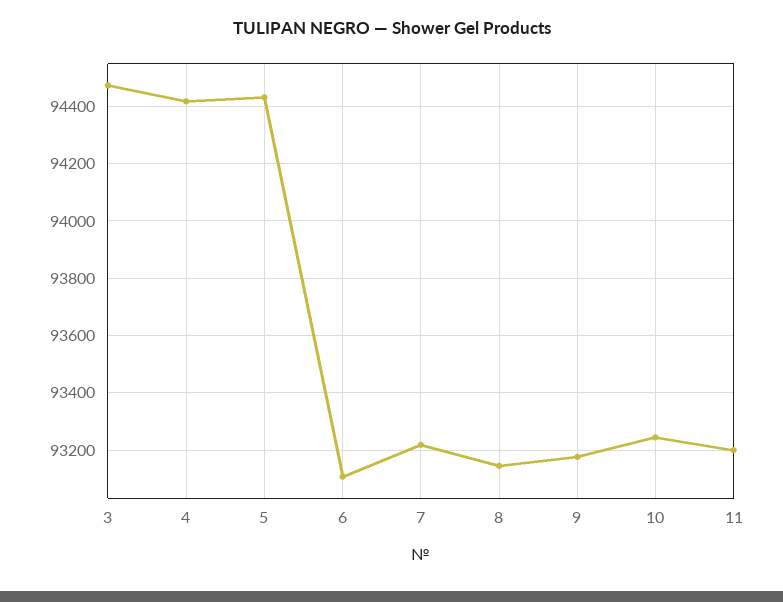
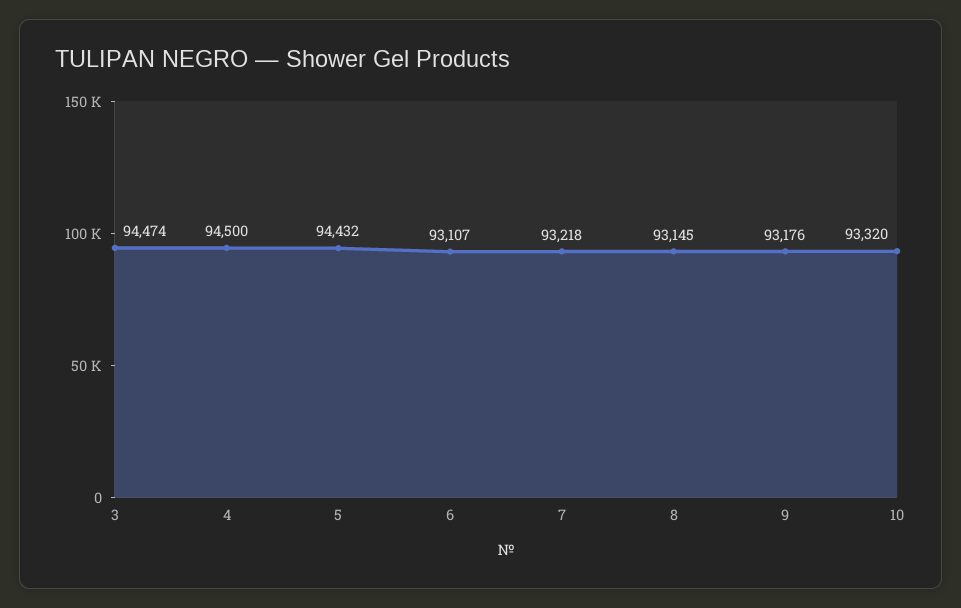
  {
    "3": 94474,
-   "4": 94425,
+   "4": 94500,
    "5": 94432,
    "6": 93107,
    "7": 93218,
    "8": 93145,
    "9": 93176,
-   "10": 93250,
+   "10": 93320
-   "11": 93200
  }

